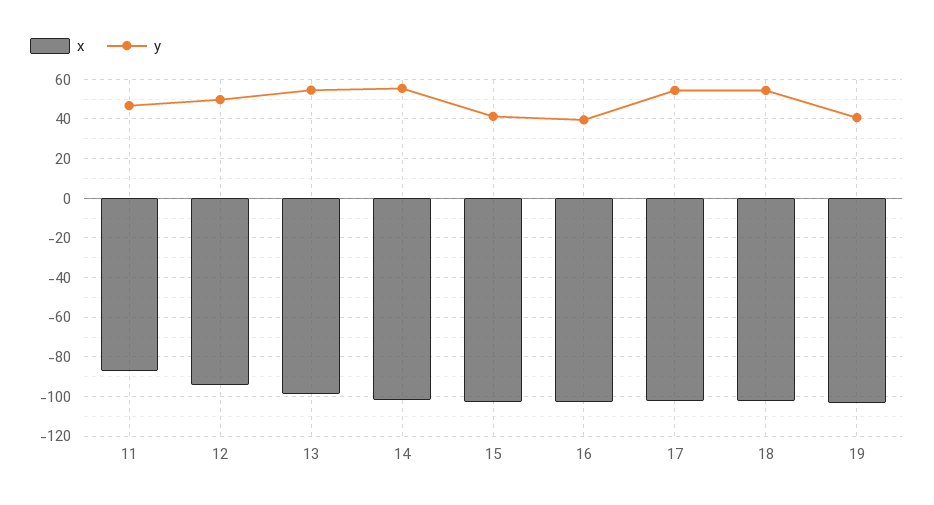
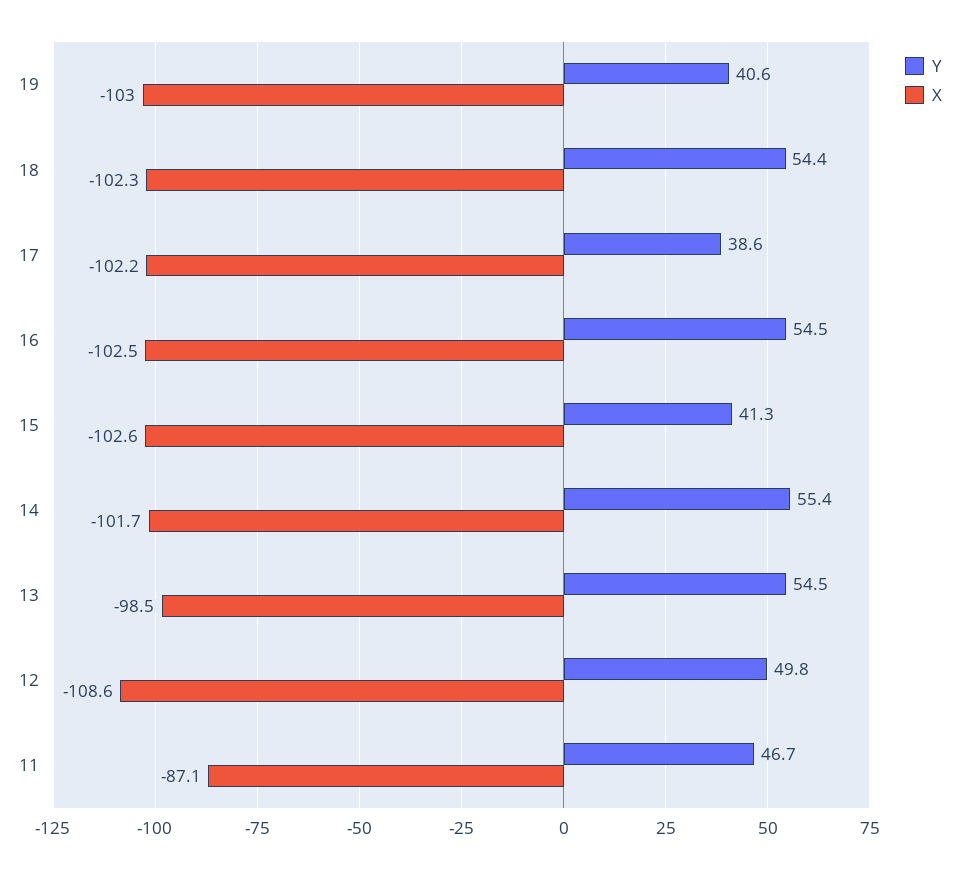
  {
    "x": {
      "11": -87.1,
-     "12": -95,
+     "12": -108.6,
      "13": -98.5,
      "14": -101.7,
      "15": -102.6,
      "16": -102.5,
      "17": -102.2,
      "18": -102.3,
      "19": -103
    },
    "y": {
      "11": 46.7,
      "12": 49.8,
      "13": 54.5,
      "14": 55.4,
      "15": 41.3,
-     "16": 40,
+     "16": 54.5,
-     "17": 55,
+     "17": 38.6,
      "18": 54.4,
      "19": 40.6
    }
  }

